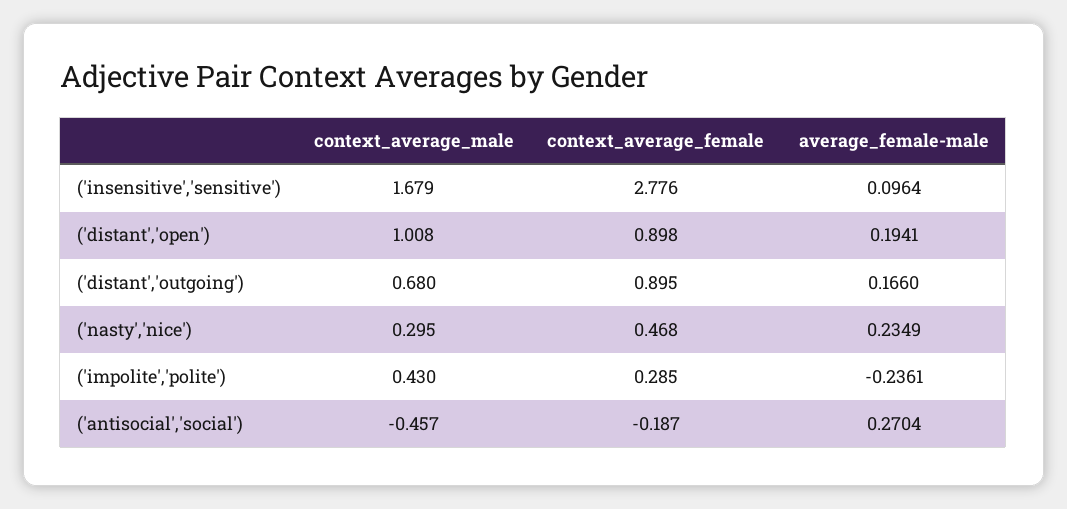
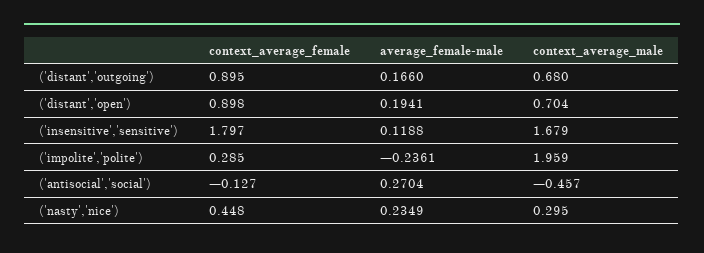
  {
    "context_average_male": {
      "('insensitive','sensitive')": 1.679,
-     "('distant','open')": 1.008,
+     "('distant','open')": 0.704,
      "('distant','outgoing')": 0.68,
      "('nasty','nice')": 0.295,
-     "('impolite','polite')": 0.43,
+     "('impolite','polite')": 1.959,
      "('antisocial','social')": -0.457
    },
    "context_average_female": {
-     "('insensitive','sensitive')": 2.776,
+     "('insensitive','sensitive')": 1.797,
      "('distant','open')": 0.898,
      "('distant','outgoing')": 0.895,
-     "('nasty','nice')": 0.468,
+     "('nasty','nice')": 0.448,
      "('impolite','polite')": 0.285,
-     "('antisocial','social')": -0.187
+     "('antisocial','social')": -0.127
    },
    "average_female-male": {
-     "('insensitive','sensitive')": 0.0964,
+     "('insensitive','sensitive')": 0.1188,
      "('distant','open')": 0.1941,
      "('distant','outgoing')": 0.166,
      "('nasty','nice')": 0.2349,
      "('impolite','polite')": -0.2361,
      "('antisocial','social')": 0.2704
    }
  }

